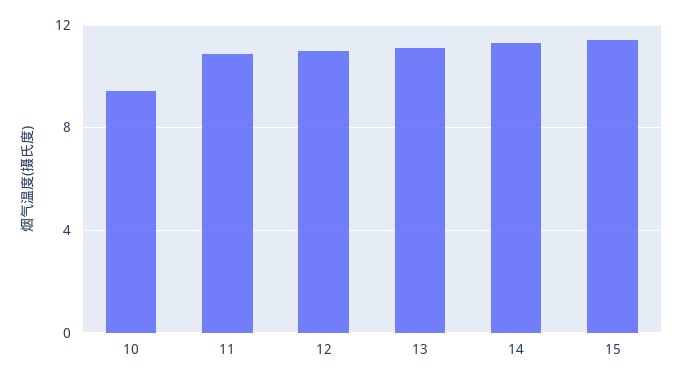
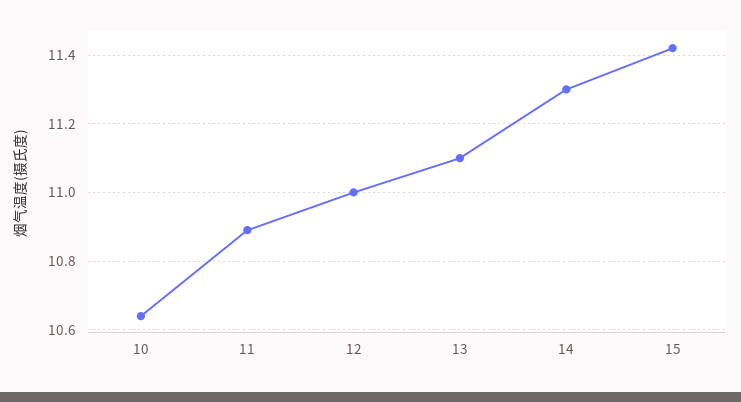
  {
-   "10": 9.5,
+   "10": 10.65,
    "11": 10.9,
    "12": 11,
    "13": 11.1,
    "14": 11.3,
    "15": 11.4
  }

